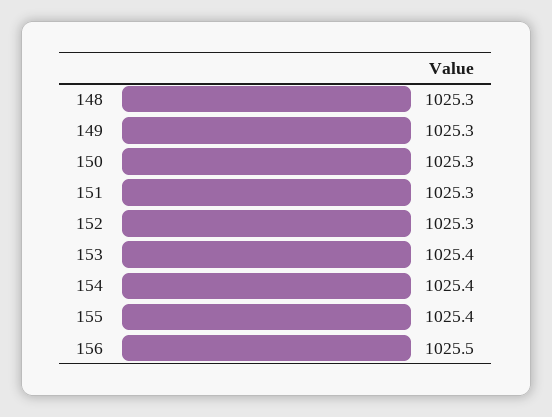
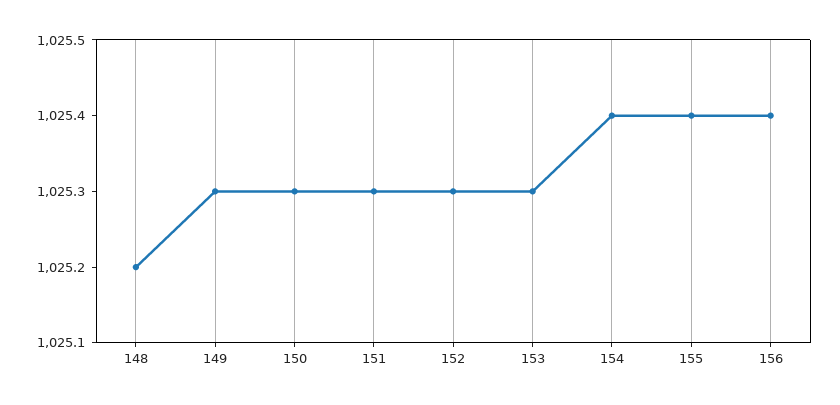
  {
-   "148": 1025.3,
+   "148": 1025.2,
    "149": 1025.3,
    "150": 1025.3,
    "151": 1025.3,
    "152": 1025.3,
-   "153": 1025.4,
+   "153": 1025.3,
    "154": 1025.4,
    "155": 1025.4,
-   "156": 1025.5
+   "156": 1025.4
  }

